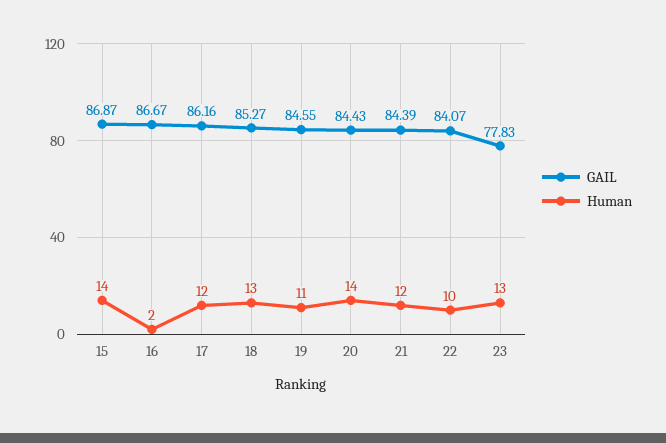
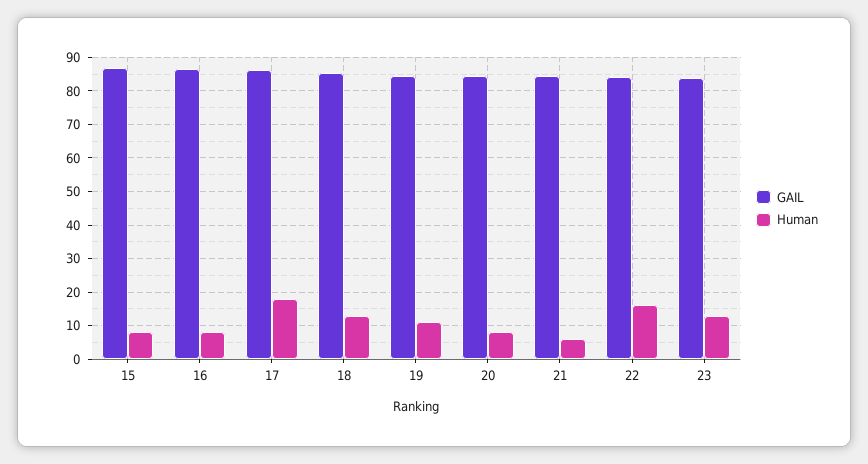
  {
    "GAIL": {
      "15": 86.87,
      "16": 86.67,
      "17": 86.16,
      "18": 85.27,
      "19": 84.55,
      "20": 84.43,
      "21": 84.39,
      "22": 84.07,
-     "23": 77.83
+     "23": 84
    },
    "Human": {
-     "15": 14,
+     "15": 8,
-     "16": 2,
+     "16": 8,
-     "17": 12,
+     "17": 18,
      "18": 13,
      "19": 11,
-     "20": 14,
+     "20": 8,
-     "21": 12,
+     "21": 6,
-     "22": 10,
+     "22": 16,
      "23": 13
    }
  }

